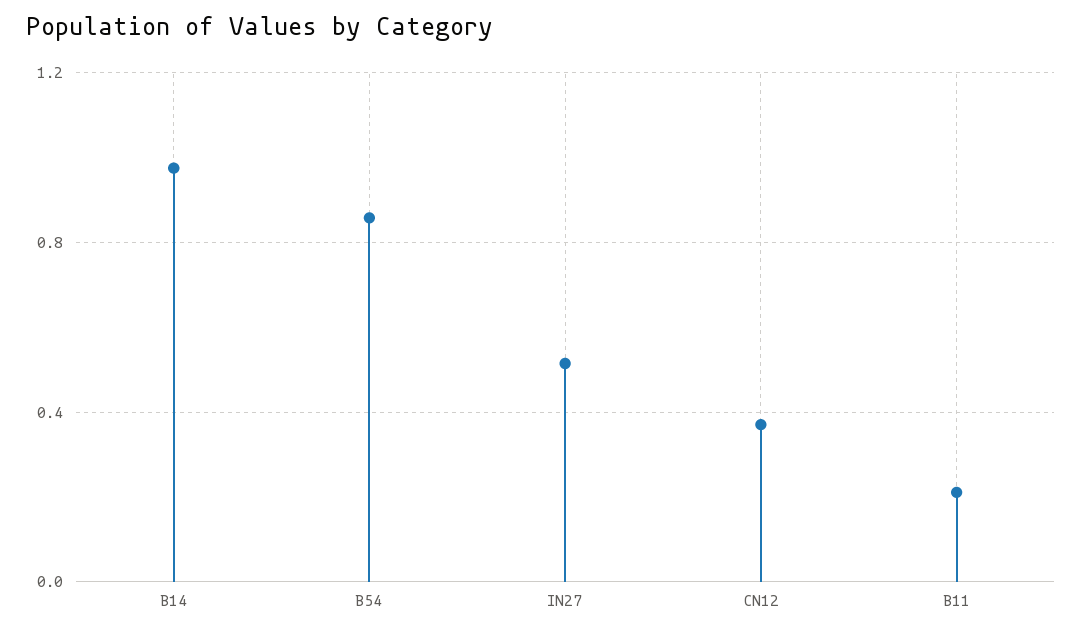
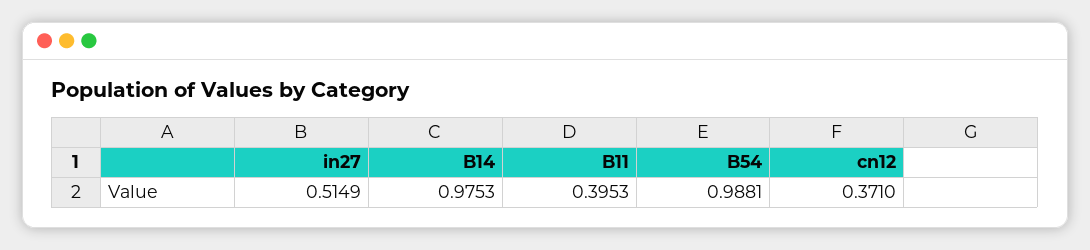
  {
    "B14": 0.9753,
-   "B54": 0.85,
+   "B54": 0.9881,
    "IN27": 0.5149,
    "CN12": 0.371,
-   "B11": 0.2
+   "B11": 0.3953
  }

